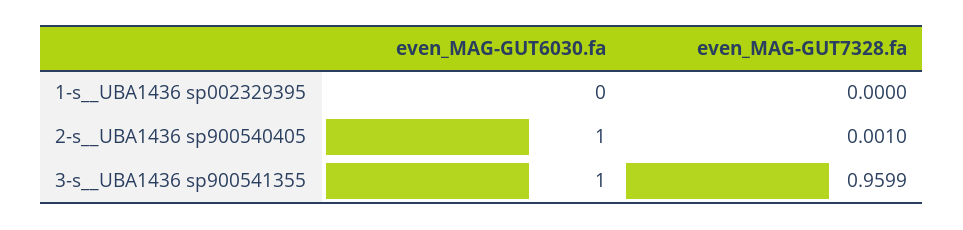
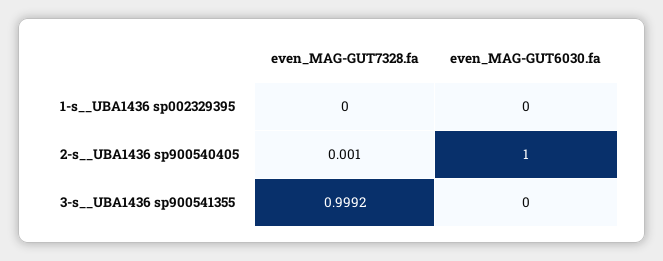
  {
    "even_MAG-GUT6030.fa": {
      "1-s__UBA1436 sp002329395": 0,
      "2-s__UBA1436 sp900540405": 1,
-     "3-s__UBA1436 sp900541355": 1
+     "3-s__UBA1436 sp900541355": 0
    },
    "even_MAG-GUT7328.fa": {
      "1-s__UBA1436 sp002329395": 0,
      "2-s__UBA1436 sp900540405": 0.001,
-     "3-s__UBA1436 sp900541355": 0.9599
+     "3-s__UBA1436 sp900541355": 0.9992
    }
  }

